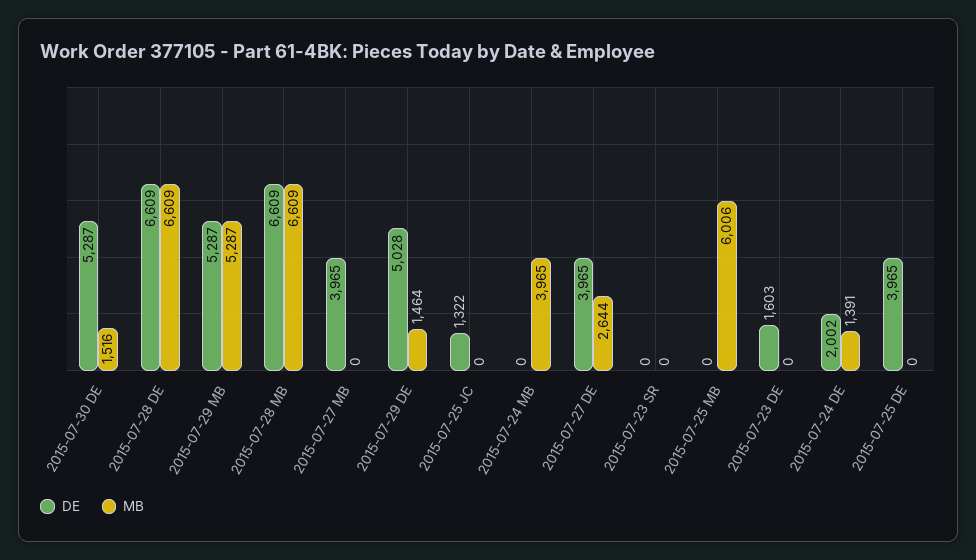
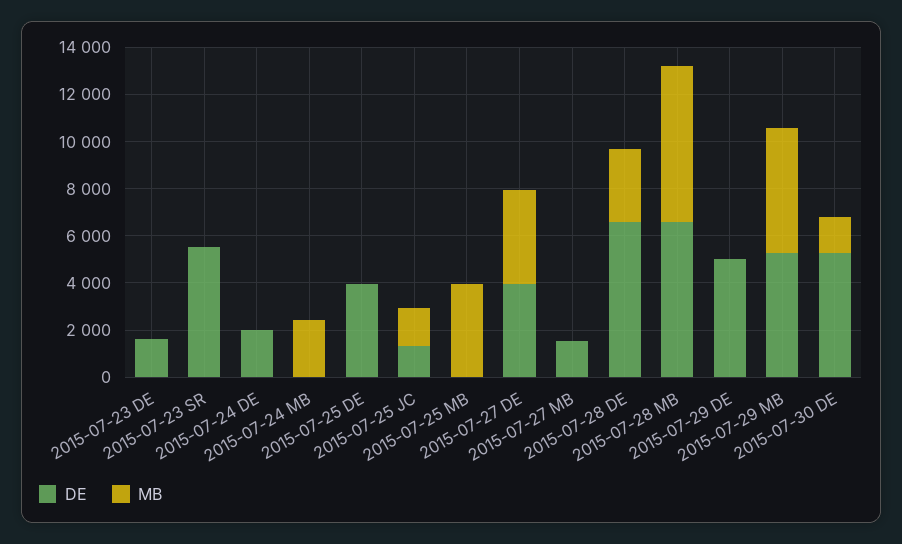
  {
    "DE": {
      "2015-07-30 DE": 5287,
      "2015-07-28 DE": 6609,
      "2015-07-29 MB": 5287,
      "2015-07-28 MB": 6609,
-     "2015-07-27 MB": 3965,
+     "2015-07-27 MB": 1500,
      "2015-07-29 DE": 5028,
      "2015-07-25 JC": 1322,
      "2015-07-24 MB": 0,
      "2015-07-27 DE": 3965,
-     "2015-07-23 SR": 0,
+     "2015-07-23 SR": 5500,
      "2015-07-25 MB": 0,
      "2015-07-23 DE": 1603,
      "2015-07-24 DE": 2002,
      "2015-07-25 DE": 3965
    },
    "MB": {
      "2015-07-30 DE": 1516,
-     "2015-07-28 DE": 6609,
+     "2015-07-28 DE": 3000,
      "2015-07-29 MB": 5287,
      "2015-07-28 MB": 6609,
      "2015-07-27 MB": 0,
-     "2015-07-29 DE": 1464,
+     "2015-07-29 DE": 0,
-     "2015-07-25 JC": 0,
+     "2015-07-25 JC": 1500,
-     "2015-07-24 MB": 3965,
+     "2015-07-24 MB": 2500,
-     "2015-07-27 DE": 2644,
+     "2015-07-27 DE": 4000,
      "2015-07-23 SR": 0,
-     "2015-07-25 MB": 6006,
+     "2015-07-25 MB": 4000,
      "2015-07-23 DE": 0,
-     "2015-07-24 DE": 1391,
+     "2015-07-24 DE": 0,
      "2015-07-25 DE": 0
    }
  }

